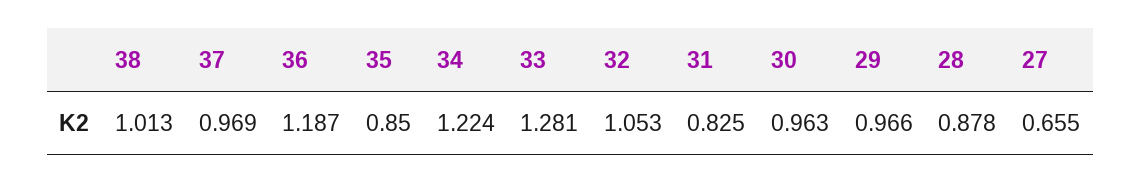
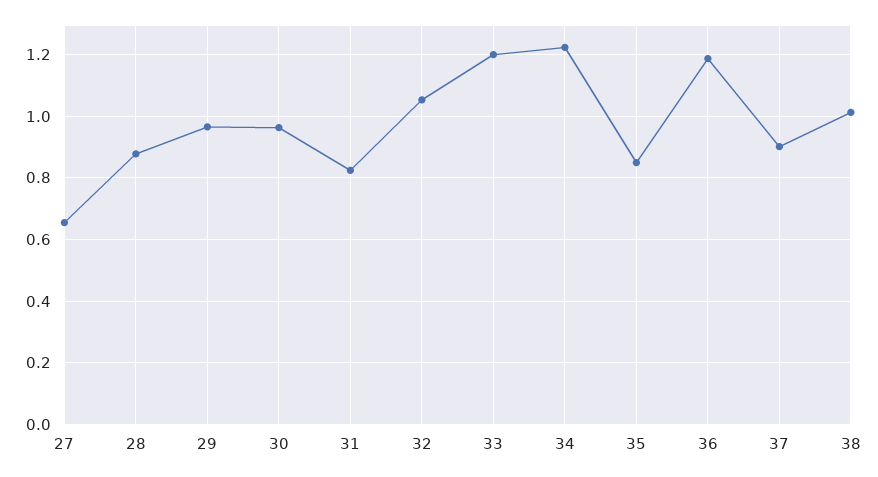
  {
    "38": 1.013,
-   "37": 0.969,
+   "37": 0.9,
    "36": 1.187,
    "35": 0.85,
    "34": 1.224,
-   "33": 1.281,
+   "33": 1.2,
    "32": 1.053,
    "31": 0.825,
    "30": 0.963,
    "29": 0.966,
    "28": 0.878,
    "27": 0.655
  }

